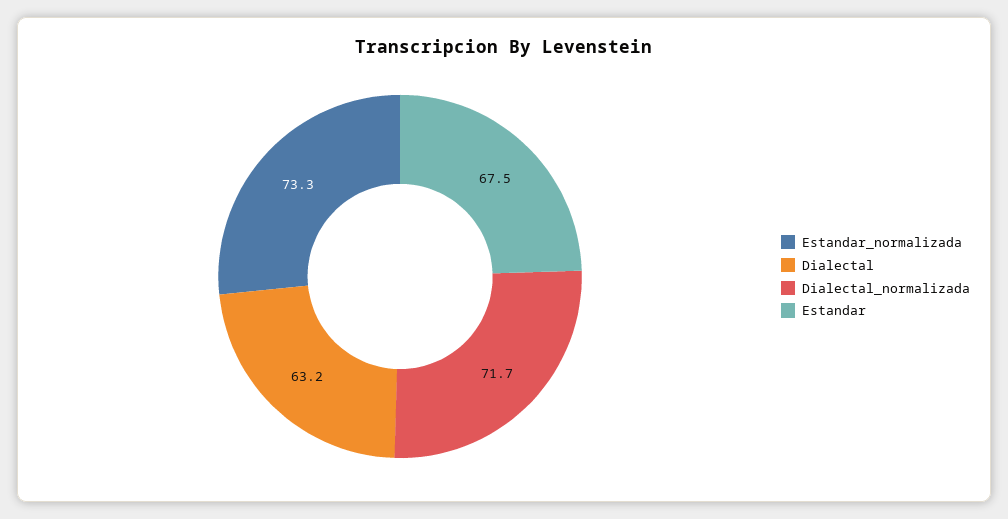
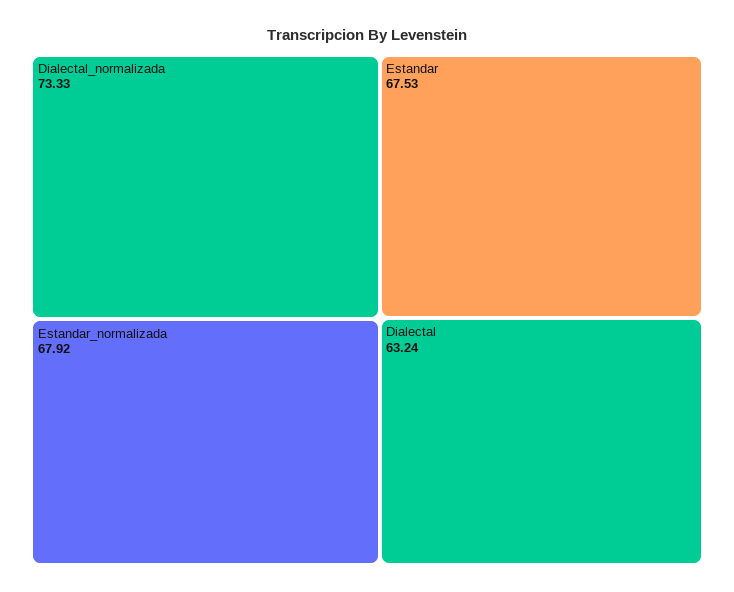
  {
-   "Estandar_normalizada": 73.3,
+   "Estandar_normalizada": 67.92,
    "Dialectal": 63.24,
-   "Dialectal_normalizada": 71.7,
+   "Dialectal_normalizada": 73.33,
    "Estandar": 67.53
  }

